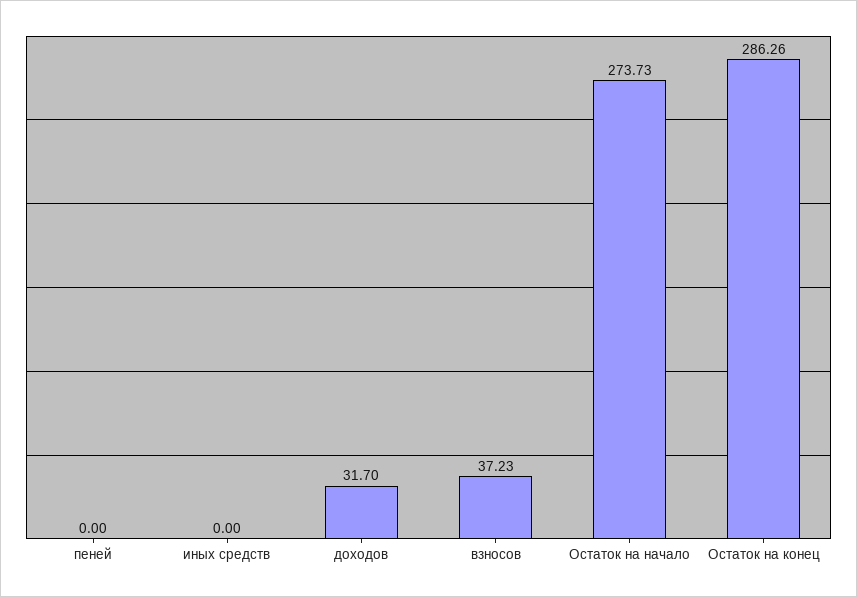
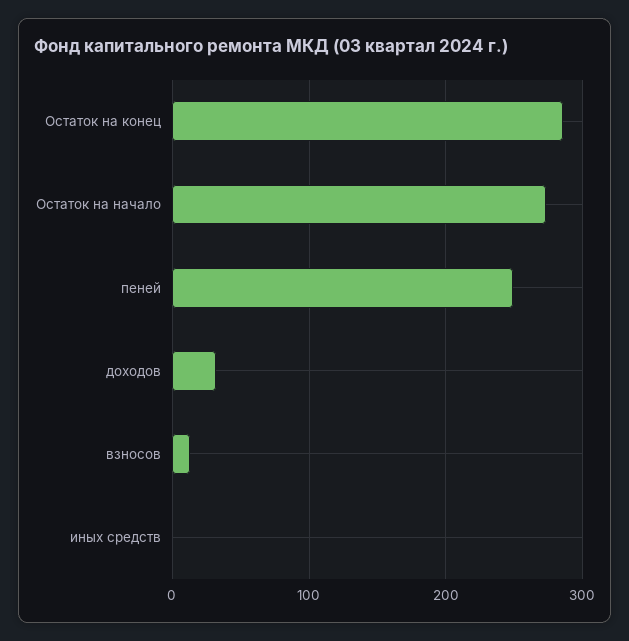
  {
-   "пеней": 0,
+   "пеней": 250,
    "иных средств": 0,
    "доходов": 31.7,
-   "взносов": 37.23,
+   "взносов": 10,
    "Остаток на начало": 273.73,
    "Остаток на конец": 286.26
  }

